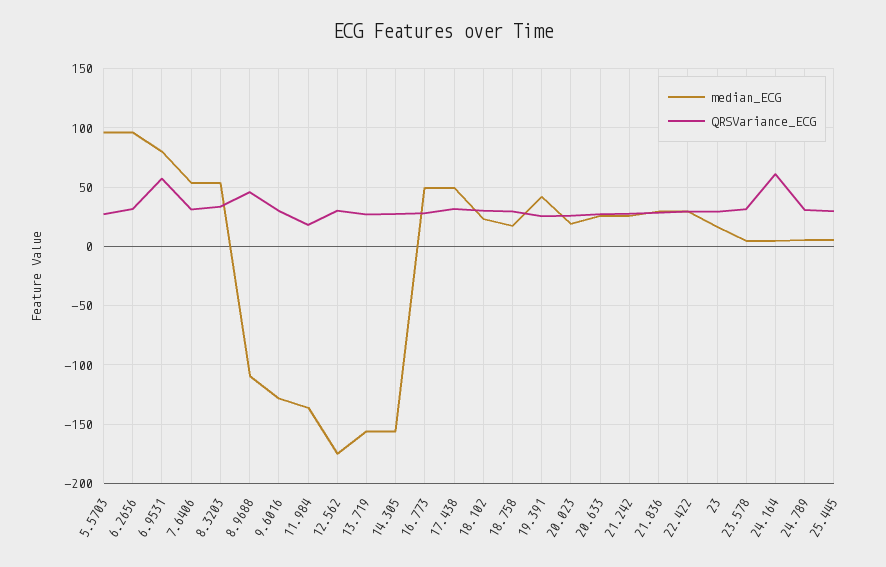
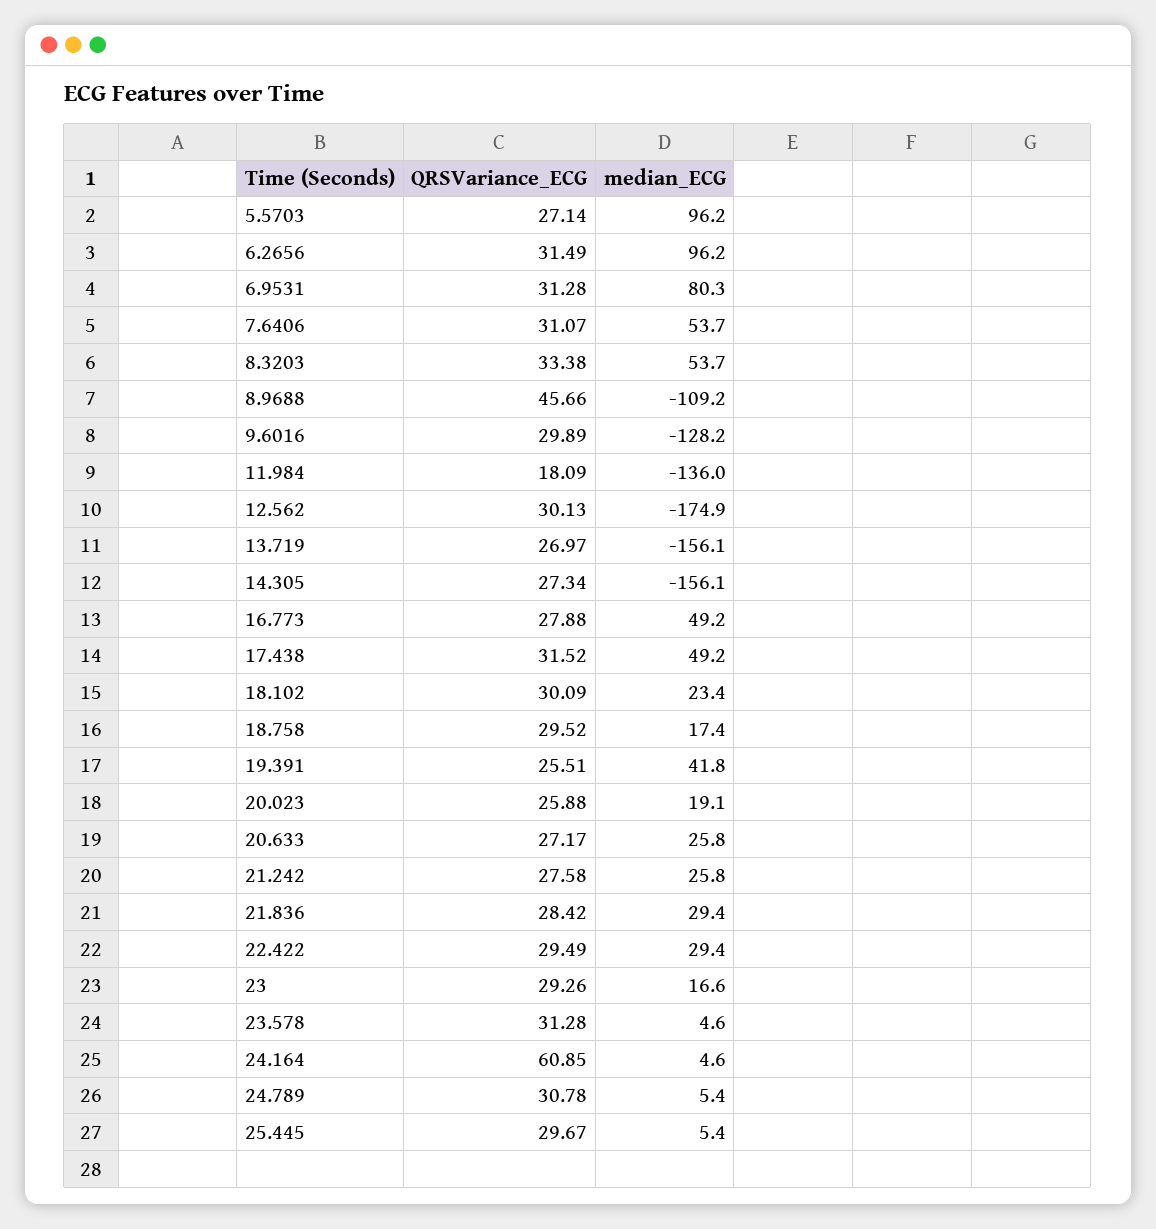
  {
    "median_ECG": {
      "5.5703": 96.2,
      "6.2656": 96.2,
      "6.9531": 80.3,
      "7.6406": 53.7,
      "8.3203": 53.7,
      "8.9688": -109.2,
      "9.6016": -128.2,
      "11.984": -136,
      "12.562": -174.9,
      "13.719": -156.1,
      "14.305": -156.1,
      "16.773": 49.2,
      "17.438": 49.2,
      "18.102": 23.4,
      "18.758": 17.4,
      "19.391": 41.8,
      "20.023": 19.1,
      "20.633": 25.8,
      "21.242": 25.8,
      "21.836": 29.4,
      "22.422": 29.4,
      "23": 16.6,
      "23.578": 4.6,
      "24.164": 4.6,
      "24.789": 5.4,
      "25.445": 5.4
    },
    "QRSVariance_ECG": {
      "5.5703": 27.14,
      "6.2656": 31.49,
-     "6.9531": 60,
+     "6.9531": 31.28,
      "7.6406": 31.07,
      "8.3203": 33.38,
      "8.9688": 45.66,
      "9.6016": 29.89,
      "11.984": 18.09,
      "12.562": 30.13,
      "13.719": 26.97,
      "14.305": 27.34,
      "16.773": 27.88,
      "17.438": 31.52,
      "18.102": 30.09,
      "18.758": 29.52,
      "19.391": 25.51,
      "20.023": 25.88,
      "20.633": 27.17,
      "21.242": 27.58,
      "21.836": 28.42,
      "22.422": 29.49,
      "23": 29.26,
      "23.578": 31.28,
      "24.164": 60.85,
      "24.789": 30.78,
      "25.445": 29.67
    }
  }

